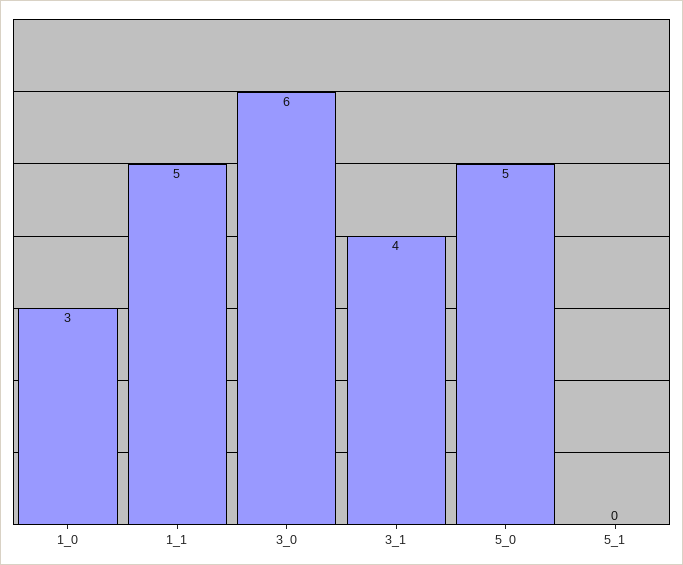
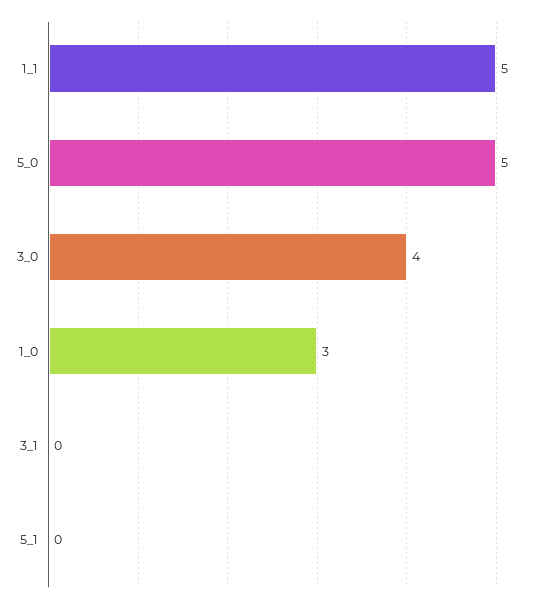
  {
    "1_0": 3,
    "1_1": 5,
-   "3_0": 6,
+   "3_0": 4,
-   "3_1": 4,
+   "3_1": 0,
    "5_0": 5,
    "5_1": 0
  }

